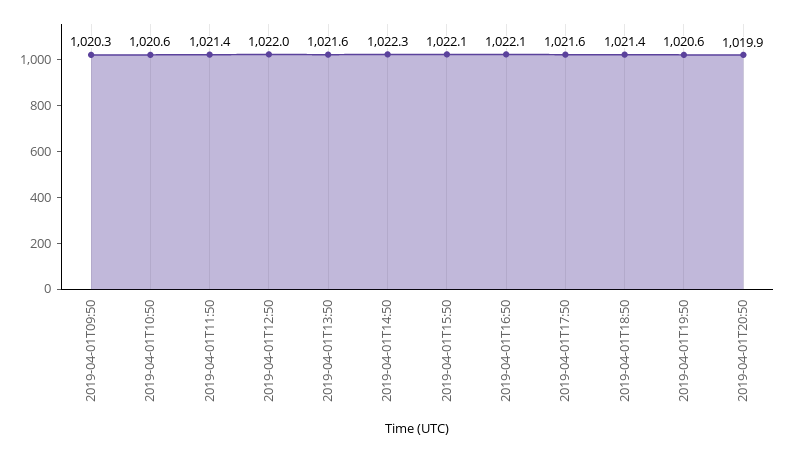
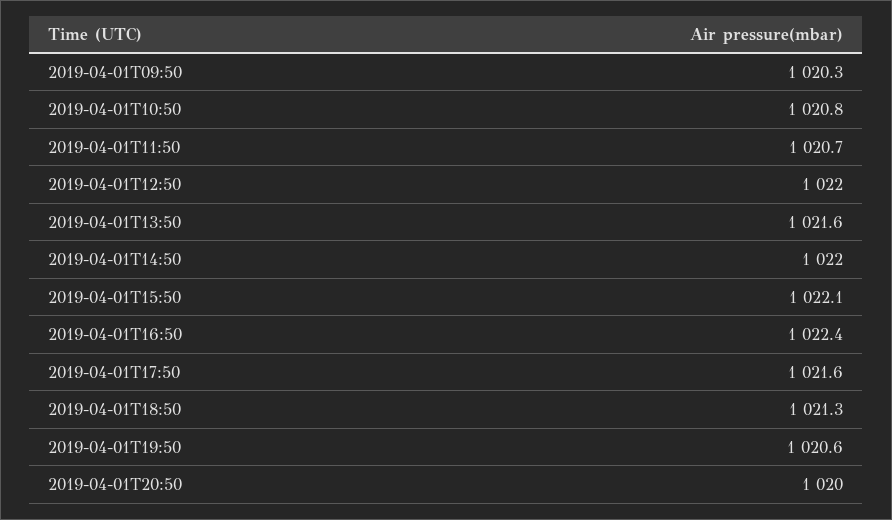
  {
    "2019-04-01T09:50": 1020.3,
-   "2019-04-01T10:50": 1020.6,
+   "2019-04-01T10:50": 1020.8,
-   "2019-04-01T11:50": 1021.4,
+   "2019-04-01T11:50": 1020.7,
    "2019-04-01T12:50": 1022,
    "2019-04-01T13:50": 1021.6,
-   "2019-04-01T14:50": 1022.3,
+   "2019-04-01T14:50": 1022,
    "2019-04-01T15:50": 1022.1,
-   "2019-04-01T16:50": 1022.1,
+   "2019-04-01T16:50": 1022.4,
    "2019-04-01T17:50": 1021.6,
-   "2019-04-01T18:50": 1021.4,
+   "2019-04-01T18:50": 1021.3,
    "2019-04-01T19:50": 1020.6,
-   "2019-04-01T20:50": 1019.9
+   "2019-04-01T20:50": 1020
  }

